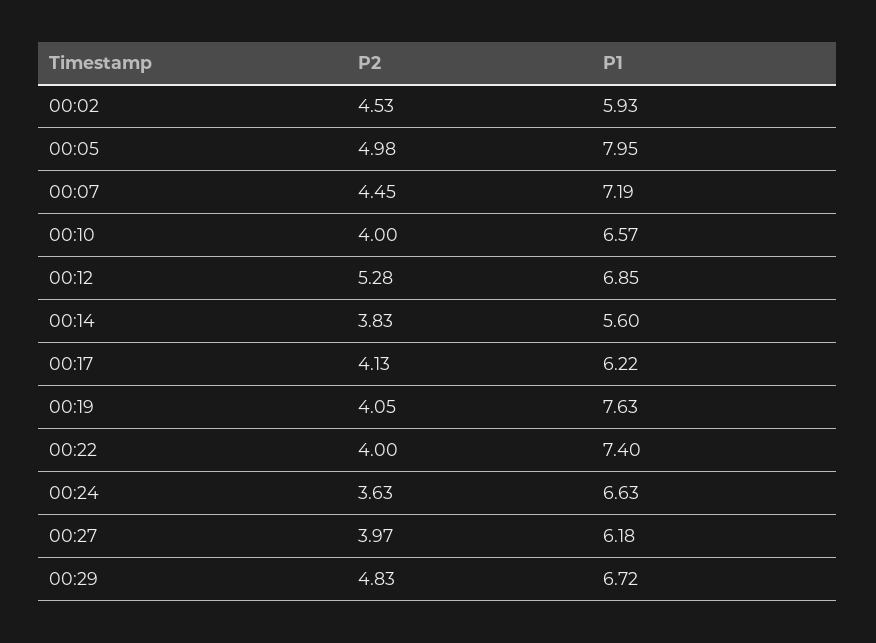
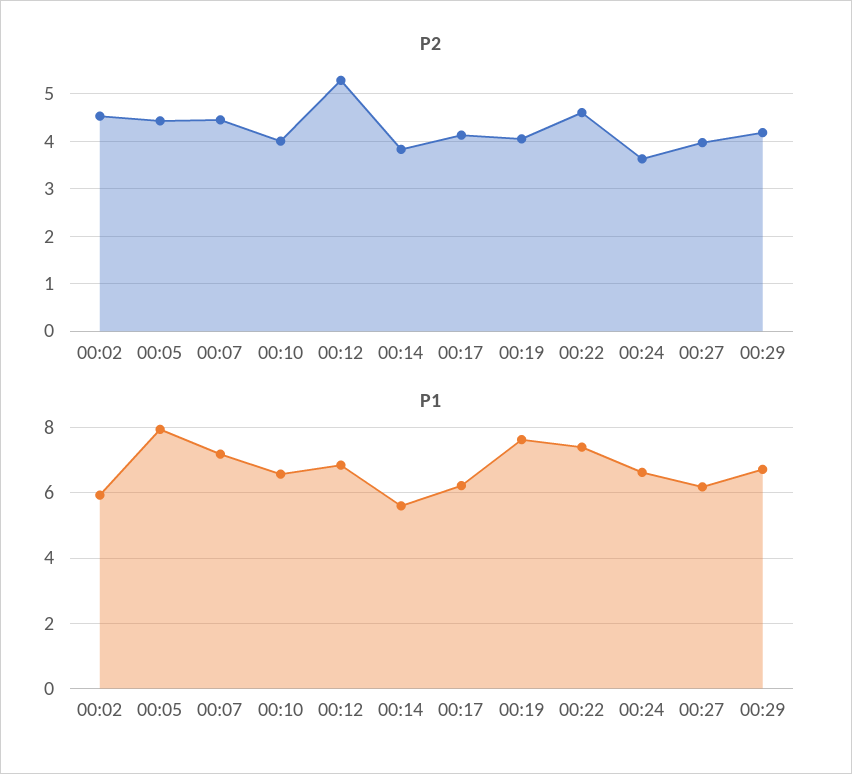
  {
    "P2": {
      "00:02": 4.53,
-     "00:05": 4.98,
+     "00:05": 4.4,
      "00:07": 4.45,
      "00:10": 4,
      "00:12": 5.28,
      "00:14": 3.83,
      "00:17": 4.13,
      "00:19": 4.05,
-     "00:22": 4,
+     "00:22": 4.6,
      "00:24": 3.63,
      "00:27": 3.97,
-     "00:29": 4.83
+     "00:29": 4.2
    },
    "P1": {
      "00:02": 5.93,
      "00:05": 7.95,
      "00:07": 7.19,
      "00:10": 6.57,
      "00:12": 6.85,
      "00:14": 5.6,
      "00:17": 6.22,
      "00:19": 7.63,
      "00:22": 7.4,
      "00:24": 6.63,
      "00:27": 6.18,
      "00:29": 6.72
    }
  }

